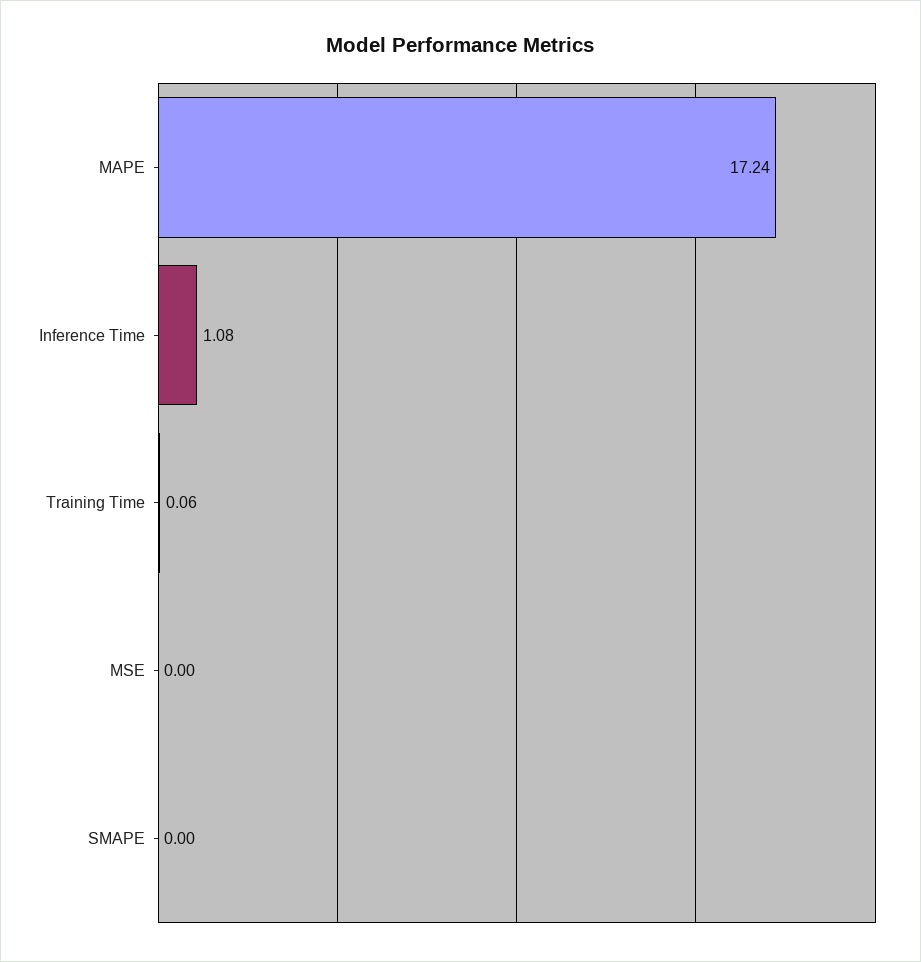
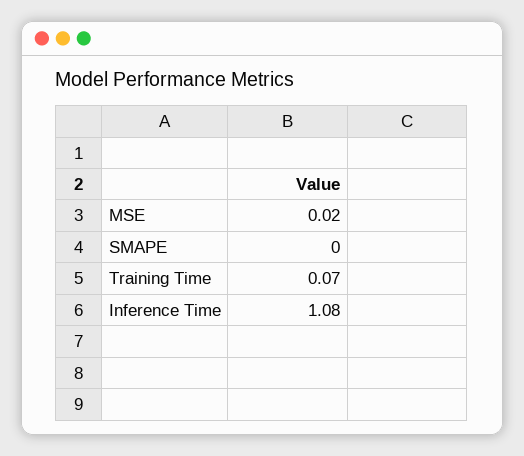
  {
-   "MAPE": 17.24,
    "Inference Time": 1.08,
-   "Training Time": 0.06,
+   "Training Time": 0.07,
-   "MSE": 0,
+   "MSE": 0.02,
    "SMAPE": 0
  }

